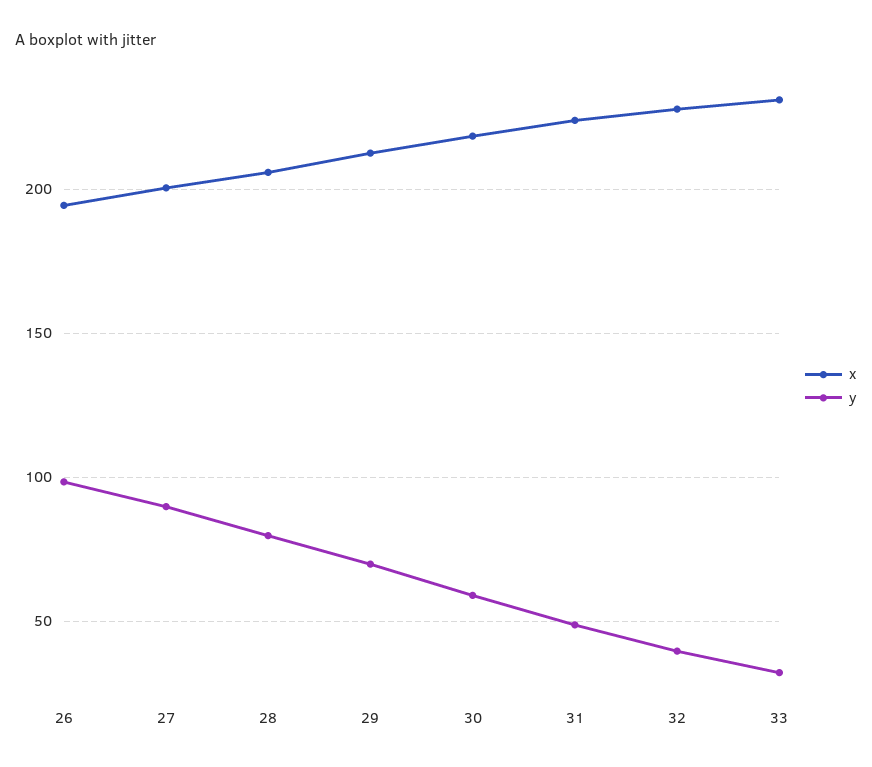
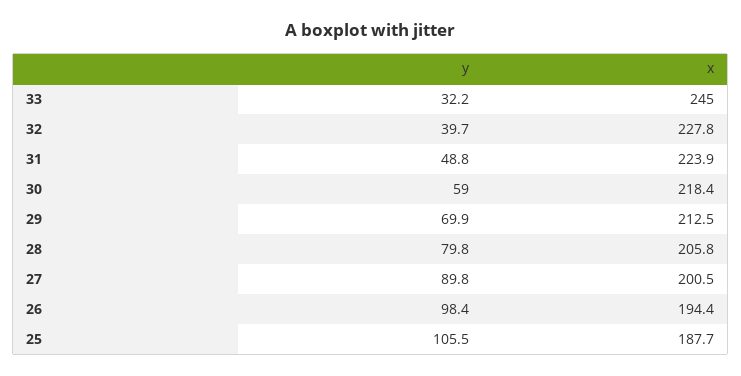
  {
    "x": {
      "26": 194.4,
      "27": 200.5,
      "28": 205.8,
      "29": 212.5,
      "30": 218.4,
      "31": 223.9,
      "32": 227.8,
-     "33": 230
+     "33": 245,
+     "25": 187.7
    },
    "y": {
      "26": 98.4,
      "27": 89.8,
      "28": 79.8,
      "29": 69.9,
      "30": 59,
      "31": 48.8,
      "32": 39.7,
-     "33": 32.2
+     "33": 32.2,
+     "25": 105.5
    }
  }

